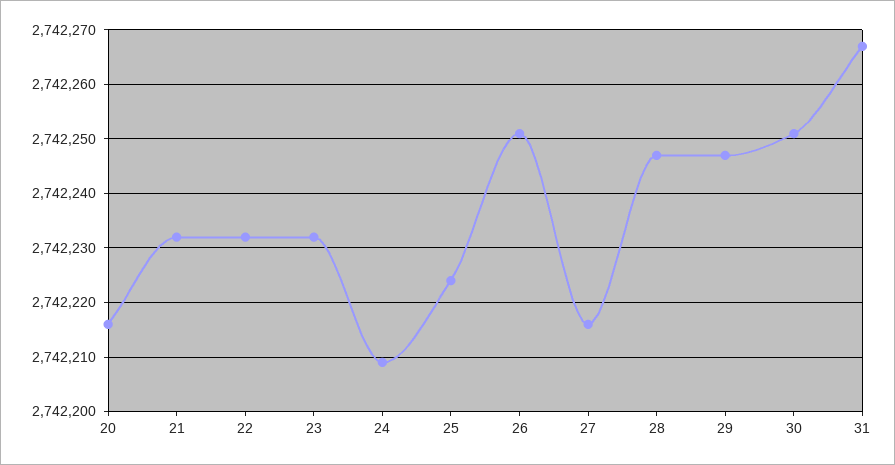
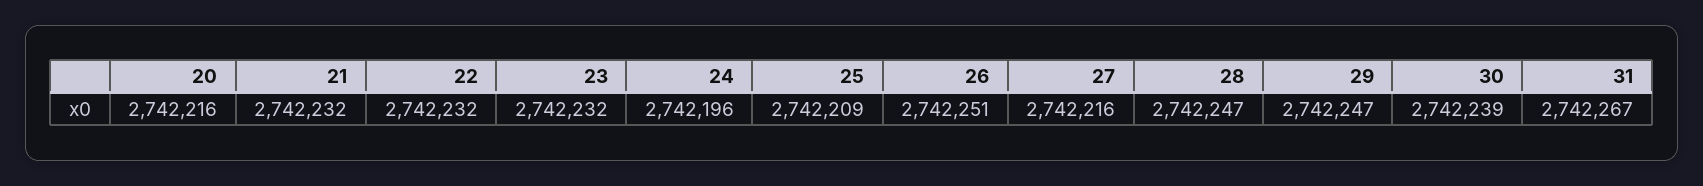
  {
    "20": 2742216,
    "21": 2742232,
    "22": 2742232,
    "23": 2742232,
-   "24": 2742210,
+   "24": 2742196,
-   "25": 2742225,
+   "25": 2742209,
    "26": 2742251,
    "27": 2742216,
    "28": 2742247,
    "29": 2742247,
-   "30": 2742250,
+   "30": 2742239,
    "31": 2742267
  }

